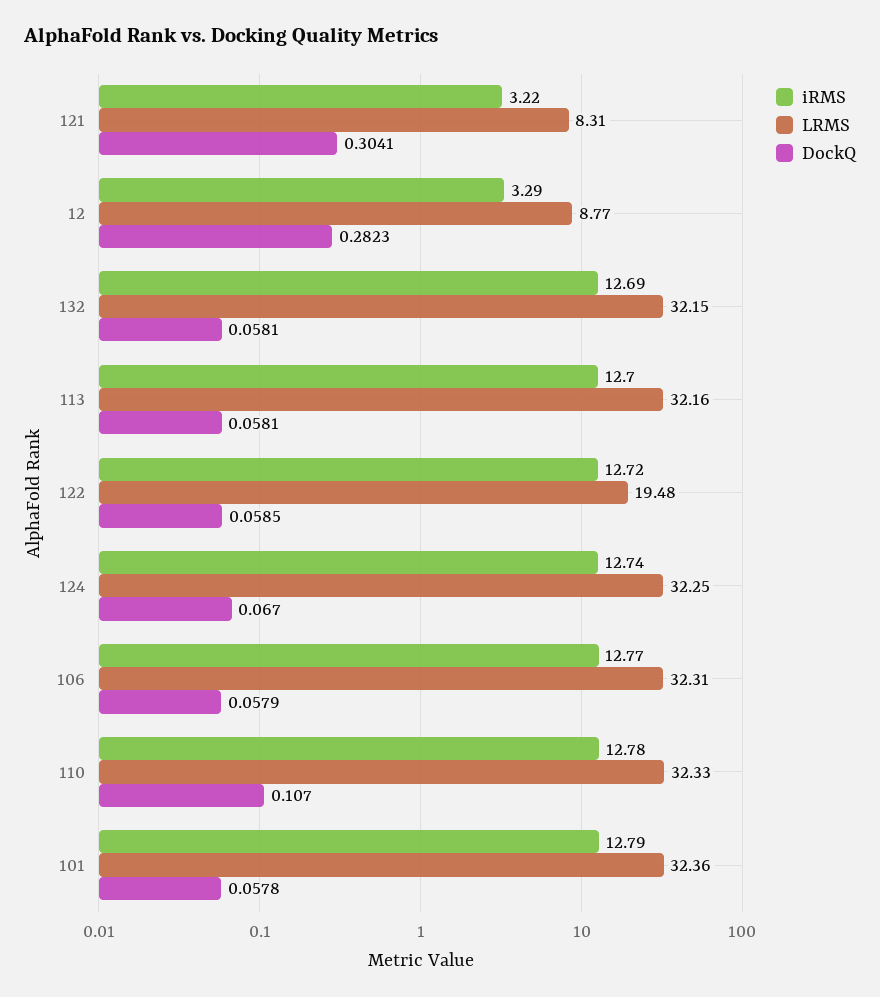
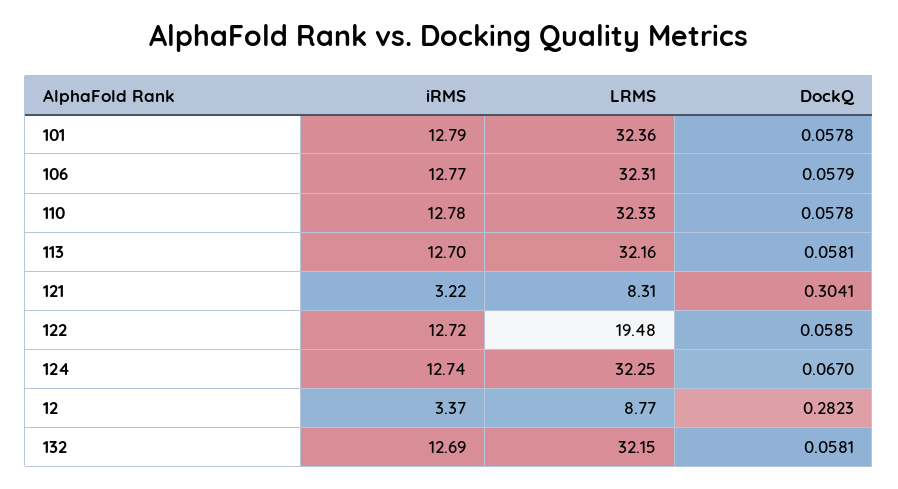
  {
    "iRMS": {
      "121": 3.22,
-     "12": 3.29,
+     "12": 3.37,
      "132": 12.69,
      "113": 12.7,
      "122": 12.72,
      "124": 12.74,
      "106": 12.77,
      "110": 12.78,
      "101": 12.79
    },
    "LRMS": {
      "121": 8.31,
      "12": 8.77,
      "132": 32.15,
      "113": 32.16,
      "122": 19.48,
      "124": 32.25,
      "106": 32.31,
      "110": 32.33,
      "101": 32.36
    },
    "DockQ": {
      "121": 0.3041,
      "12": 0.2823,
      "132": 0.0581,
      "113": 0.0581,
      "122": 0.0585,
      "124": 0.067,
      "106": 0.0579,
-     "110": 0.107,
+     "110": 0.0578,
      "101": 0.0578
    }
  }

